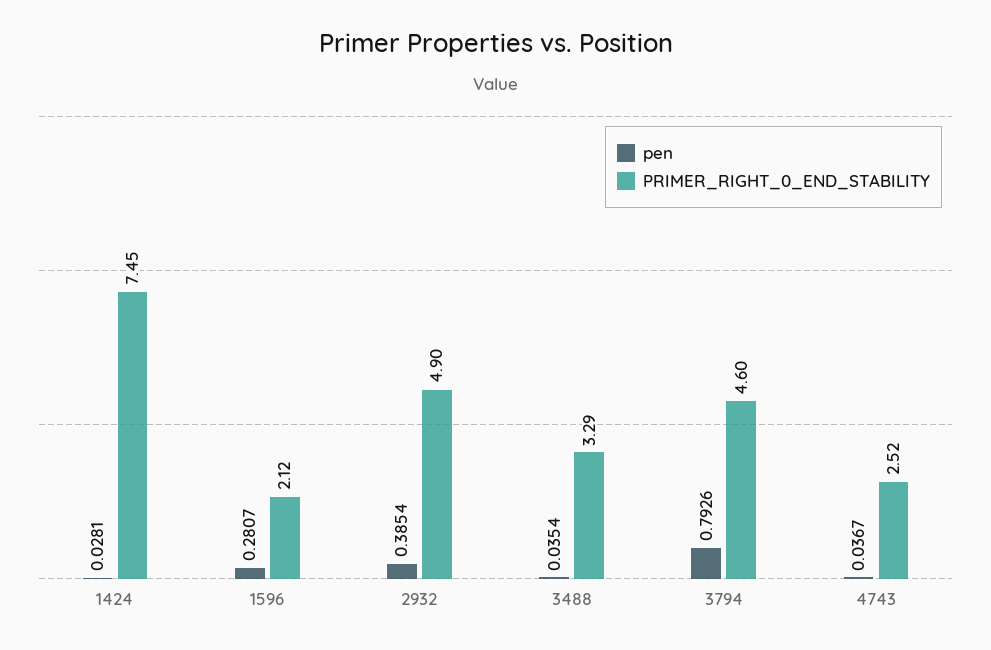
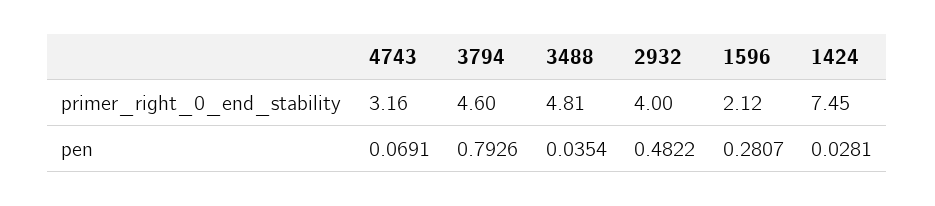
  {
    "pen": {
      "1424": 0.0281,
      "1596": 0.2807,
-     "2932": 0.3854,
+     "2932": 0.4822,
      "3488": 0.0354,
      "3794": 0.7926,
-     "4743": 0.0367
+     "4743": 0.0691
    },
    "PRIMER_RIGHT_0_END_STABILITY": {
      "1424": 7.45,
      "1596": 2.12,
-     "2932": 4.9,
+     "2932": 4,
-     "3488": 3.29,
+     "3488": 4.81,
      "3794": 4.6,
-     "4743": 2.52
+     "4743": 3.16
    }
  }

